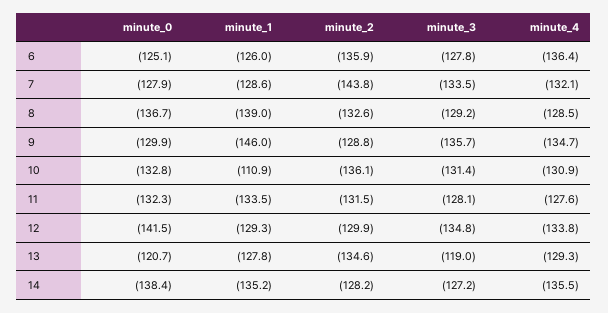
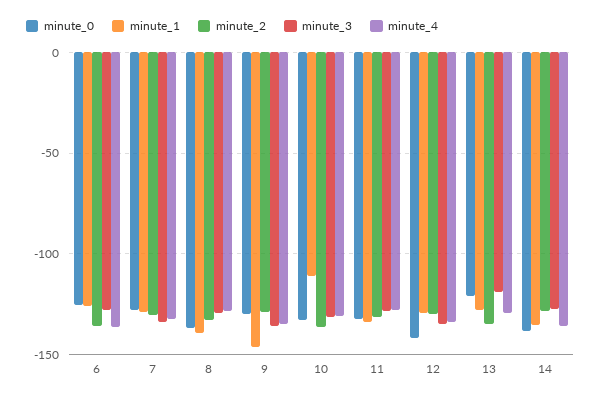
  {
    "minute_0": {
      "6": -125.1,
      "7": -127.9,
      "8": -136.7,
      "9": -129.9,
      "10": -132.8,
      "11": -132.3,
      "12": -141.5,
      "13": -120.7,
      "14": -138.4
    },
    "minute_1": {
      "6": -126,
      "7": -128.6,
      "8": -139,
      "9": -146,
      "10": -110.9,
      "11": -133.5,
      "12": -129.3,
      "13": -127.8,
      "14": -135.2
    },
    "minute_2": {
      "6": -135.9,
-     "7": -143.8,
+     "7": -130,
      "8": -132.6,
      "9": -128.8,
      "10": -136.1,
      "11": -131.5,
      "12": -129.9,
      "13": -134.6,
      "14": -128.2
    },
    "minute_3": {
      "6": -127.8,
      "7": -133.5,
      "8": -129.2,
      "9": -135.7,
      "10": -131.4,
      "11": -128.1,
      "12": -134.8,
      "13": -119,
      "14": -127.2
    },
    "minute_4": {
      "6": -136.4,
      "7": -132.1,
      "8": -128.5,
      "9": -134.7,
      "10": -130.9,
      "11": -127.6,
      "12": -133.8,
      "13": -129.3,
      "14": -135.5
    }
  }

